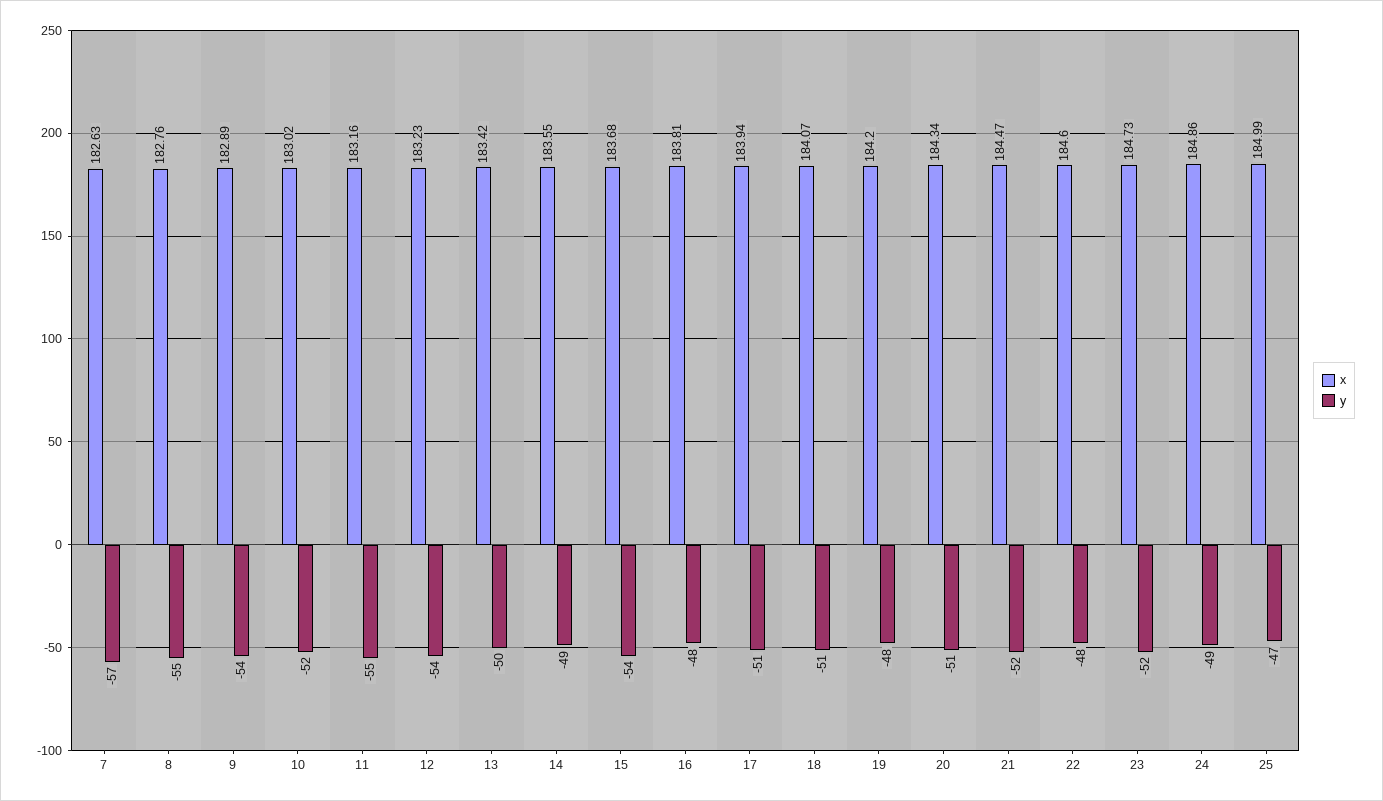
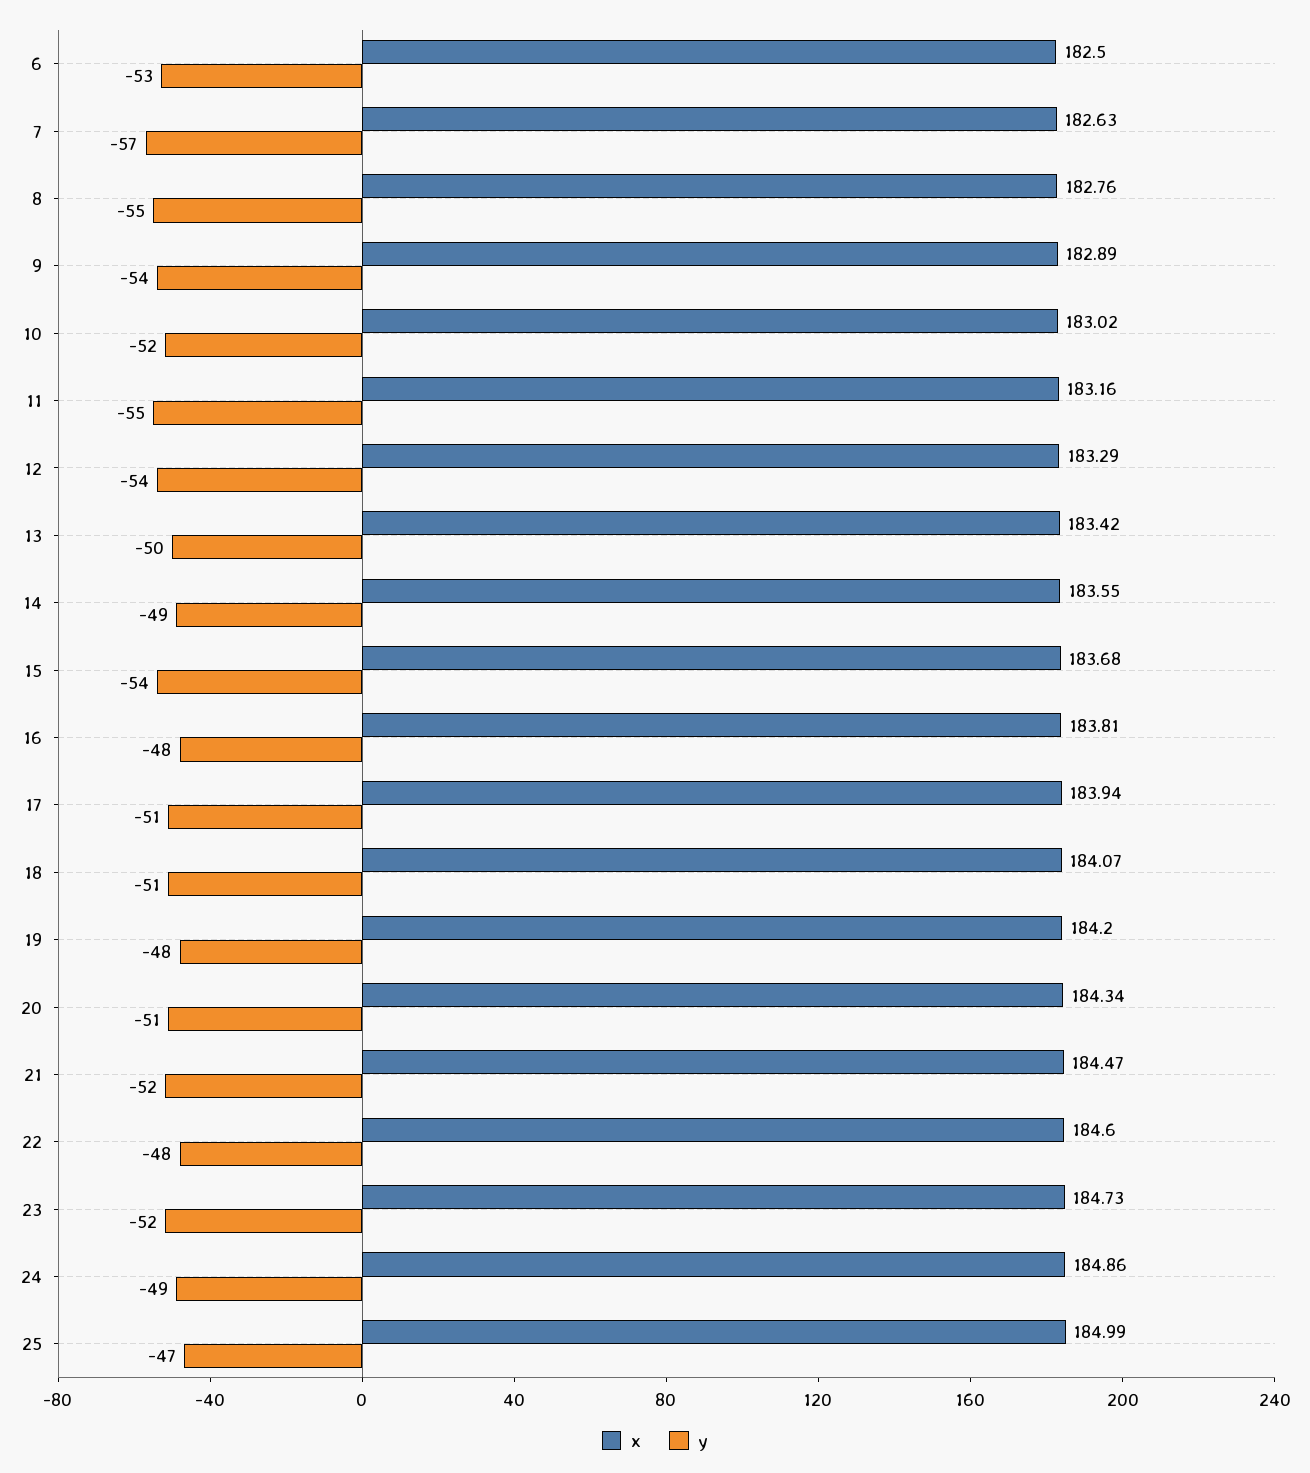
  {
    "x": {
      "7": 182.63,
      "8": 182.76,
      "9": 182.89,
      "10": 183.02,
      "11": 183.16,
-     "12": 183.23,
+     "12": 183.29,
      "13": 183.42,
      "14": 183.55,
      "15": 183.68,
      "16": 183.81,
      "17": 183.94,
      "18": 184.07,
      "19": 184.2,
      "20": 184.34,
      "21": 184.47,
      "22": 184.6,
      "23": 184.73,
      "24": 184.86,
-     "25": 184.99
+     "25": 184.99,
+     "6": 182.5
    },
    "y": {
      "7": -57,
      "8": -55,
      "9": -54,
      "10": -52,
      "11": -55,
      "12": -54,
      "13": -50,
      "14": -49,
      "15": -54,
      "16": -48,
      "17": -51,
      "18": -51,
      "19": -48,
      "20": -51,
      "21": -52,
      "22": -48,
      "23": -52,
      "24": -49,
-     "25": -47
+     "25": -47,
+     "6": -53
    }
  }

